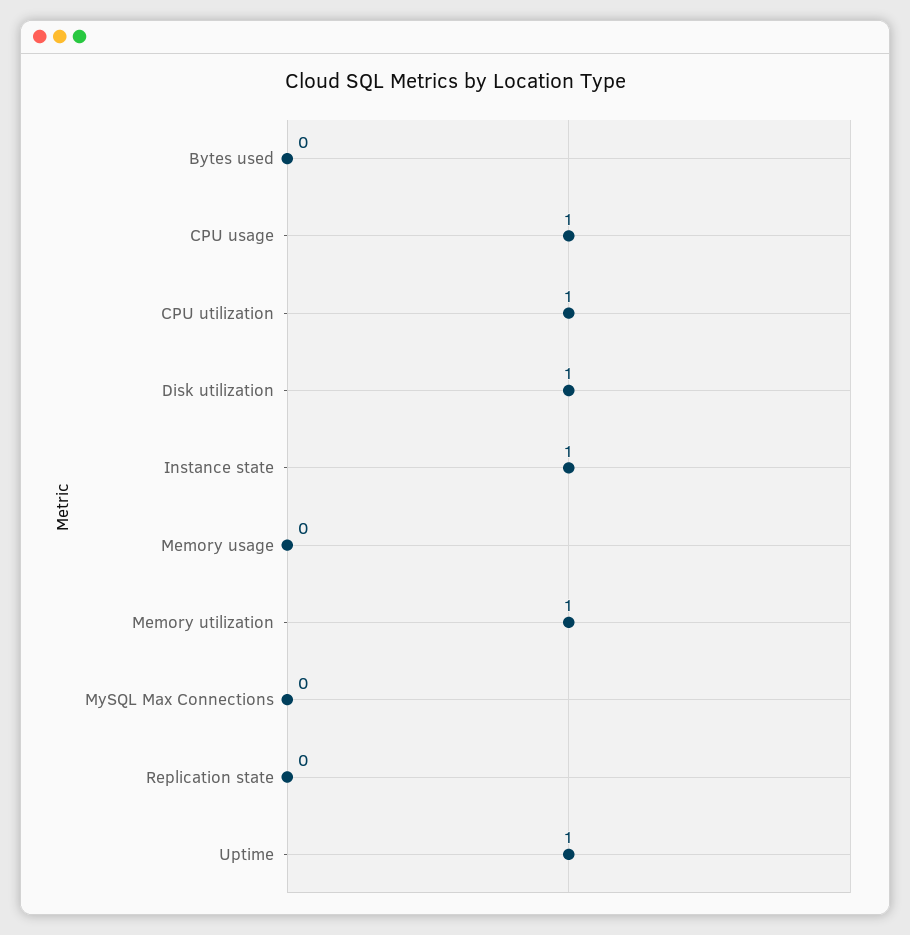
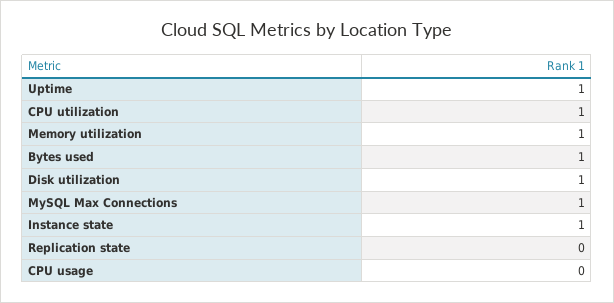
  {
-   "Bytes used": 0,
+   "Bytes used": 1,
-   "CPU usage": 1,
+   "CPU usage": 0,
    "CPU utilization": 1,
    "Disk utilization": 1,
    "Instance state": 1,
-   "Memory usage": 0,
    "Memory utilization": 1,
-   "MySQL Max Connections": 0,
+   "MySQL Max Connections": 1,
    "Replication state": 0,
    "Uptime": 1
  }

